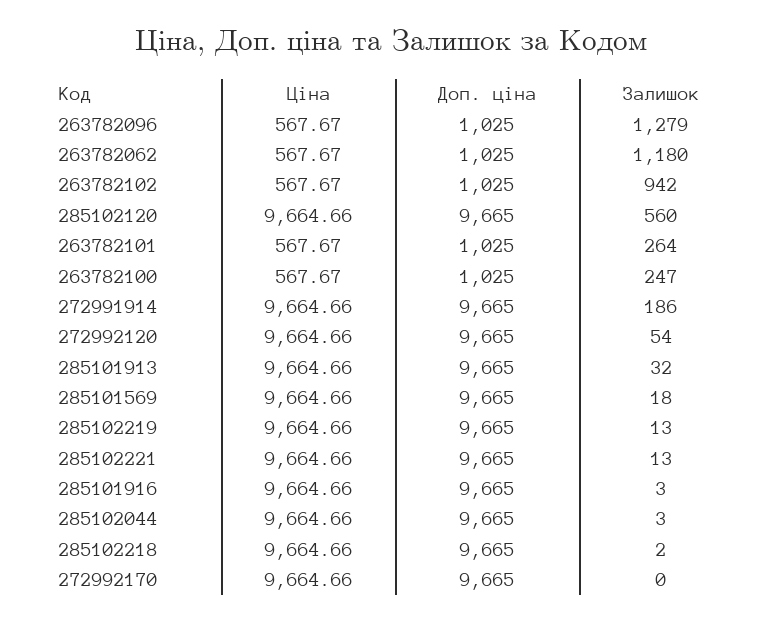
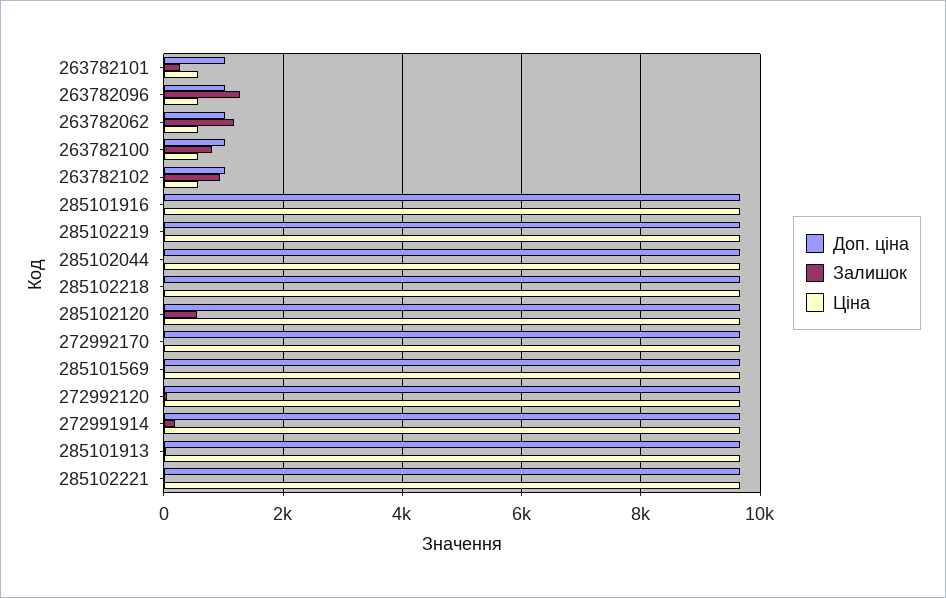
  {
    "Ціна": {
      "263782096": 567.67,
      "263782062": 567.67,
      "263782102": 567.67,
      "285102120": 9664.66,
      "263782101": 567.67,
      "263782100": 567.67,
      "272991914": 9664.66,
      "272992120": 9664.66,
      "285101913": 9664.66,
      "285101569": 9664.66,
      "285102219": 9664.66,
      "285102221": 9664.66,
      "285101916": 9664.66,
      "285102044": 9664.66,
      "285102218": 9664.66,
      "272992170": 9664.66
    },
    "Доп. ціна": {
      "263782096": 1025,
      "263782062": 1025,
      "263782102": 1025,
      "285102120": 9665,
      "263782101": 1025,
      "263782100": 1025,
      "272991914": 9665,
      "272992120": 9665,
      "285101913": 9665,
      "285101569": 9665,
      "285102219": 9665,
      "285102221": 9665,
      "285101916": 9665,
      "285102044": 9665,
      "285102218": 9665,
      "272992170": 9665
    },
    "Залишок": {
      "263782096": 1279,
      "263782062": 1180,
      "263782102": 942,
      "285102120": 560,
      "263782101": 264,
-     "263782100": 247,
+     "263782100": 800,
      "272991914": 186,
      "272992120": 54,
      "285101913": 32,
      "285101569": 18,
      "285102219": 13,
      "285102221": 13,
      "285101916": 3,
      "285102044": 3,
      "285102218": 2,
      "272992170": 0
    }
  }

